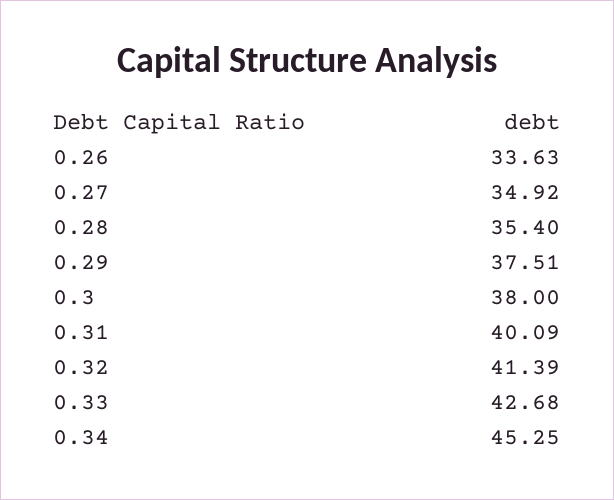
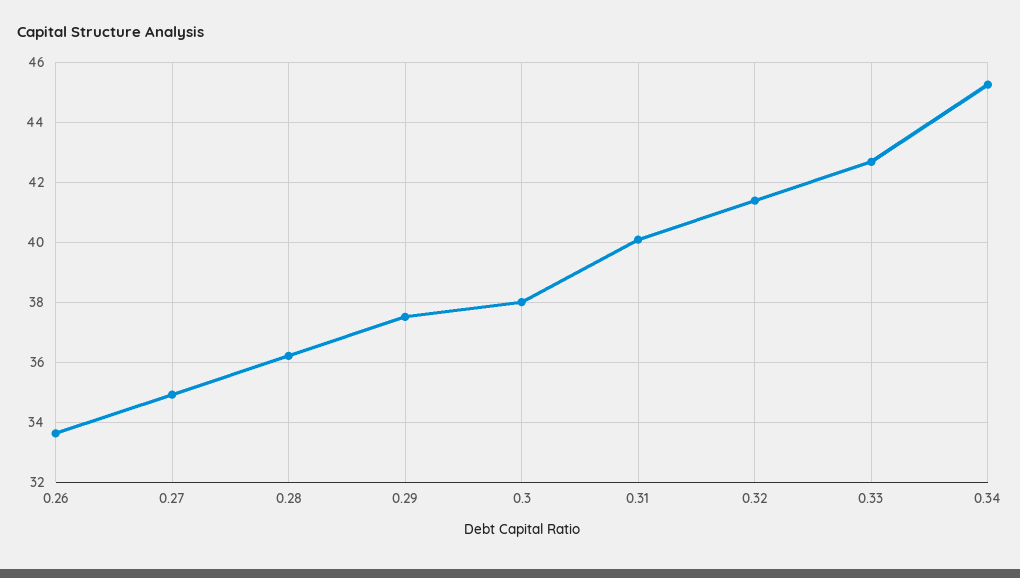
  {
    "0.26": 33.63,
    "0.27": 34.92,
-   "0.28": 35.4,
+   "0.28": 36.2,
    "0.29": 37.51,
    "0.3": 38,
    "0.31": 40.09,
    "0.32": 41.39,
    "0.33": 42.68,
    "0.34": 45.25
  }

